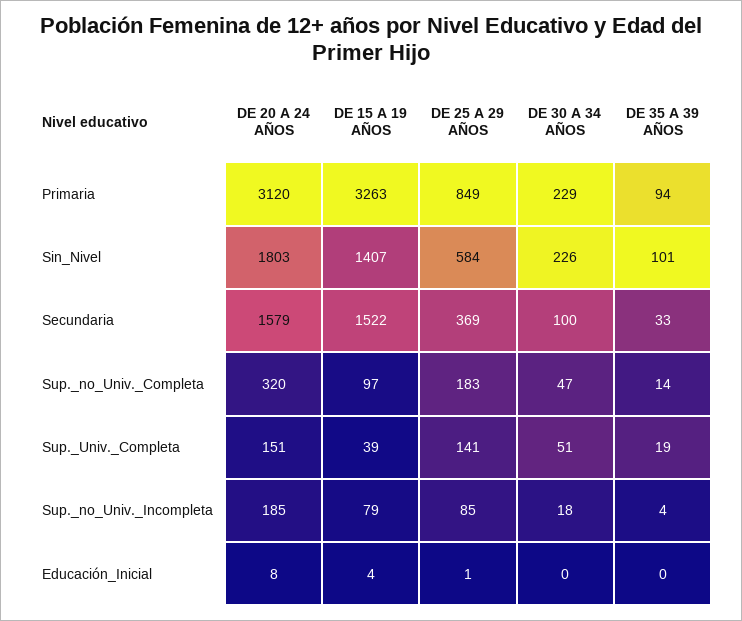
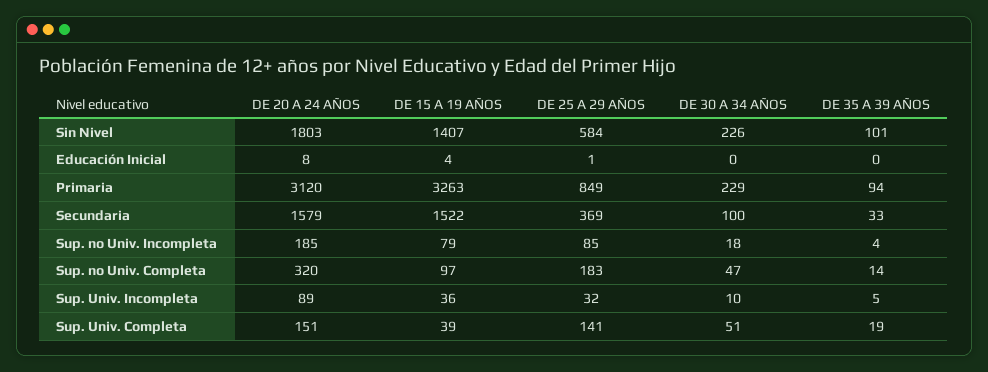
  {
    "DE 20 A 24 AÑOS": {
      "Primaria": 3120,
      "Sin_Nivel": 1803,
      "Secundaria": 1579,
      "Sup._no_Univ._Completa": 320,
      "Sup._Univ._Completa": 151,
      "Sup._no_Univ._Incompleta": 185,
-     "Educación_Inicial": 8
+     "Educación_Inicial": 8,
+     "Sup. Univ. Incompleta": 89
    },
    "DE 15 A 19 AÑOS": {
      "Primaria": 3263,
      "Sin_Nivel": 1407,
      "Secundaria": 1522,
      "Sup._no_Univ._Completa": 97,
      "Sup._Univ._Completa": 39,
      "Sup._no_Univ._Incompleta": 79,
-     "Educación_Inicial": 4
+     "Educación_Inicial": 4,
+     "Sup. Univ. Incompleta": 36
    },
    "DE 25 A 29 AÑOS": {
      "Primaria": 849,
      "Sin_Nivel": 584,
      "Secundaria": 369,
      "Sup._no_Univ._Completa": 183,
      "Sup._Univ._Completa": 141,
      "Sup._no_Univ._Incompleta": 85,
-     "Educación_Inicial": 1
+     "Educación_Inicial": 1,
+     "Sup. Univ. Incompleta": 32
    },
    "DE 30 A 34 AÑOS": {
      "Primaria": 229,
      "Sin_Nivel": 226,
      "Secundaria": 100,
      "Sup._no_Univ._Completa": 47,
      "Sup._Univ._Completa": 51,
      "Sup._no_Univ._Incompleta": 18,
-     "Educación_Inicial": 0
+     "Educación_Inicial": 0,
+     "Sup. Univ. Incompleta": 10
    },
    "DE 35 A 39 AÑOS": {
      "Primaria": 94,
      "Sin_Nivel": 101,
      "Secundaria": 33,
      "Sup._no_Univ._Completa": 14,
      "Sup._Univ._Completa": 19,
      "Sup._no_Univ._Incompleta": 4,
-     "Educación_Inicial": 0
+     "Educación_Inicial": 0,
+     "Sup. Univ. Incompleta": 5
    }
  }

